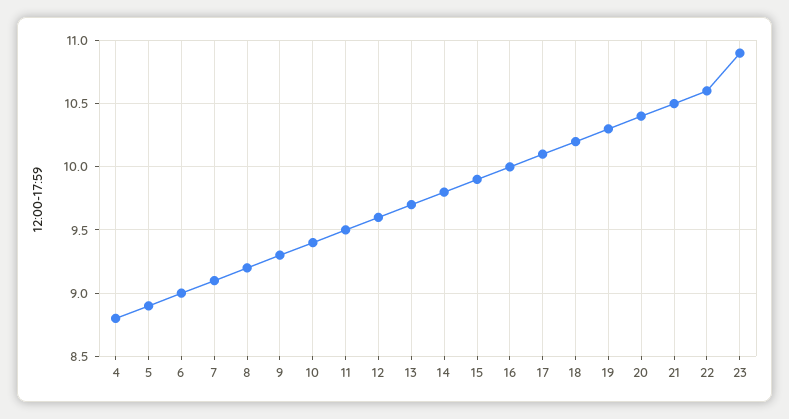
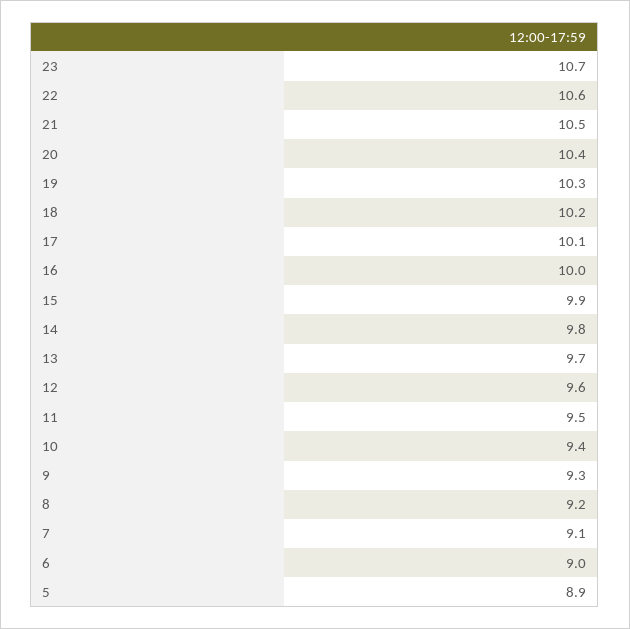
  {
-   "4": 8.8,
    "5": 8.9,
    "6": 9,
    "7": 9.1,
    "8": 9.2,
    "9": 9.3,
    "10": 9.4,
    "11": 9.5,
    "12": 9.6,
    "13": 9.7,
    "14": 9.8,
    "15": 9.9,
    "16": 10,
    "17": 10.1,
    "18": 10.2,
    "19": 10.3,
    "20": 10.4,
    "21": 10.5,
    "22": 10.6,
-   "23": 10.9
+   "23": 10.7
  }

